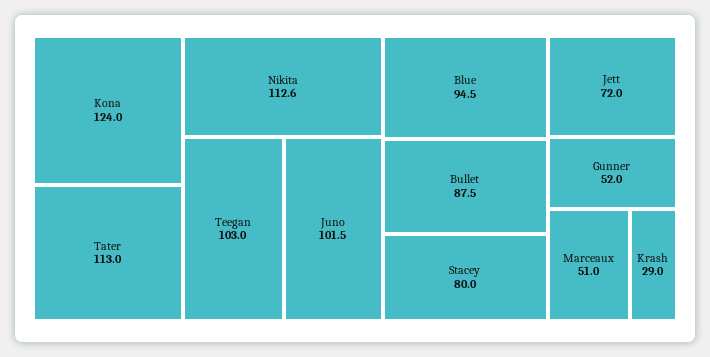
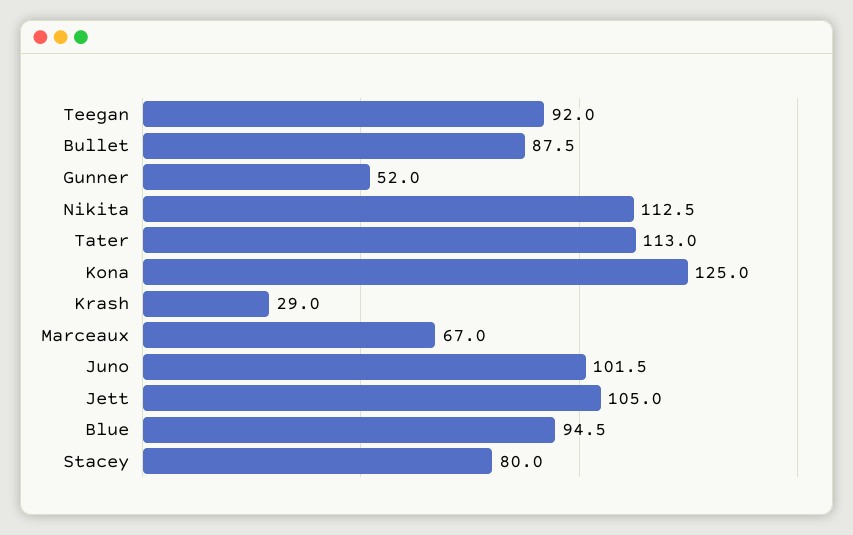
  {
-   "Kona": 124,
+   "Kona": 125,
    "Tater": 113,
-   "Nikita": 112.6,
+   "Nikita": 112.5,
-   "Teegan": 103,
+   "Teegan": 92,
    "Juno": 101.5,
    "Blue": 94.5,
    "Bullet": 87.5,
    "Stacey": 80,
-   "Jett": 72,
+   "Jett": 105,
    "Gunner": 52,
-   "Marceaux": 51,
+   "Marceaux": 67,
    "Krash": 29
  }

